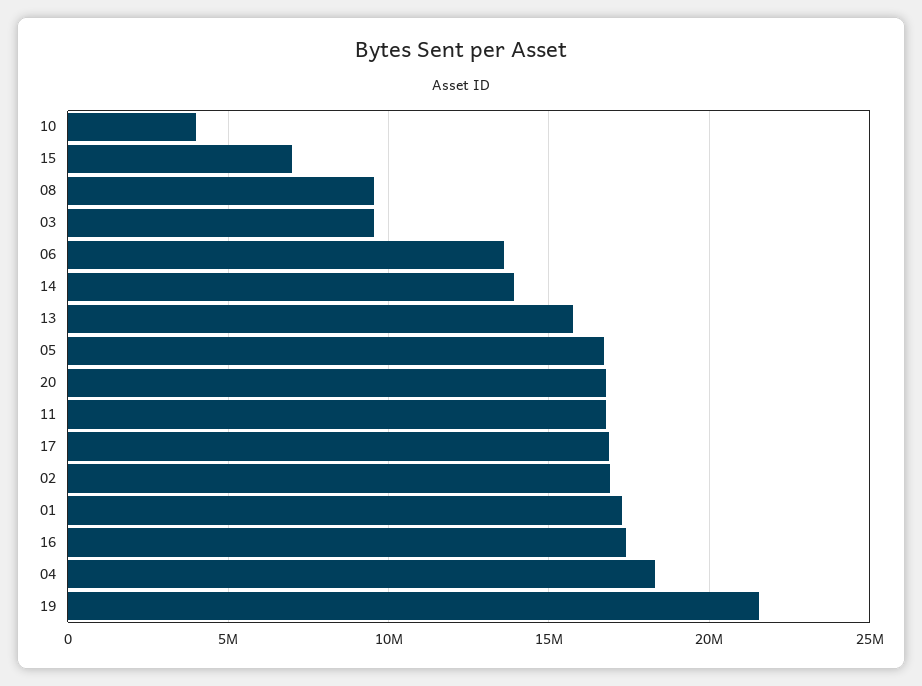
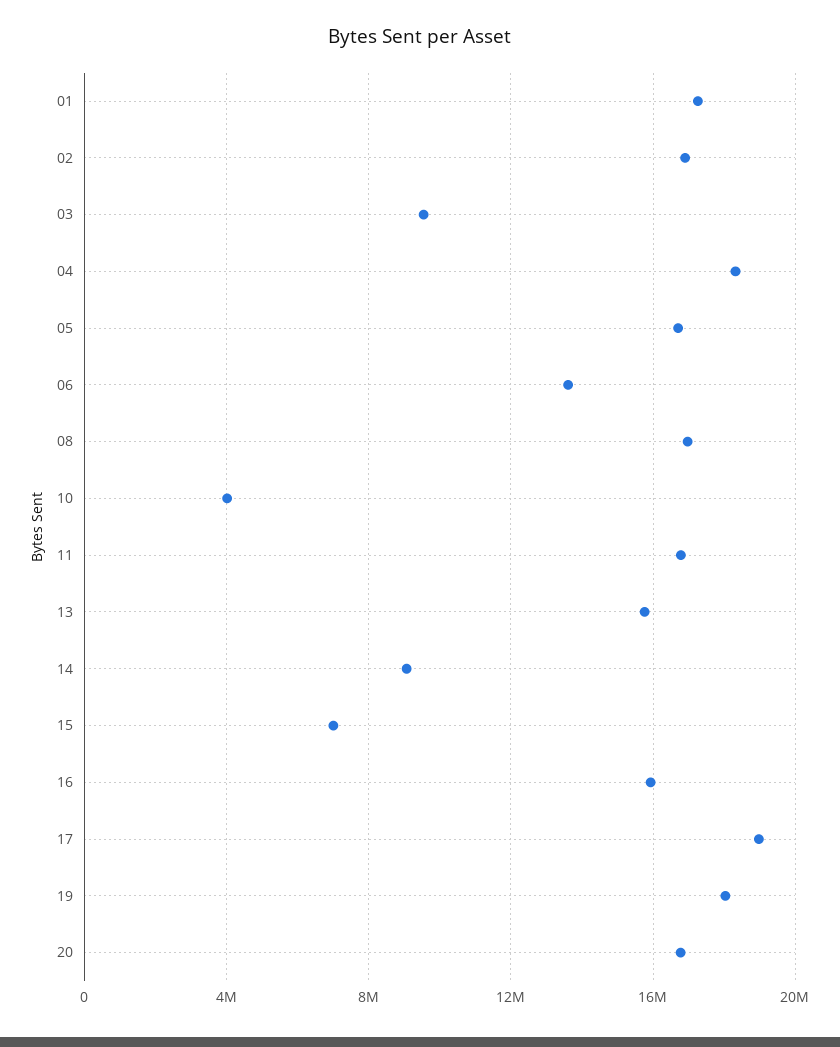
  {
    "10": 4000000,
    "15": 7000000,
-   "08": 9500000,
+   "08": 17000000,
    "03": 9500000,
    "06": 13500000,
-   "14": 14000000,
+   "14": 9000000,
    "13": 16000000,
    "05": 16500000,
    "20": 17000000,
    "11": 17000000,
-   "17": 17000000,
+   "17": 19000000,
    "02": 17000000,
    "01": 17500000,
-   "16": 17500000,
+   "16": 16000000,
    "04": 18500000,
-   "19": 21500000
+   "19": 18000000
  }

